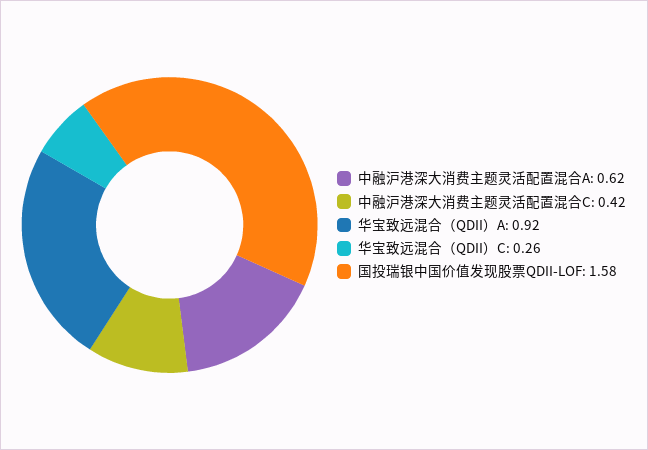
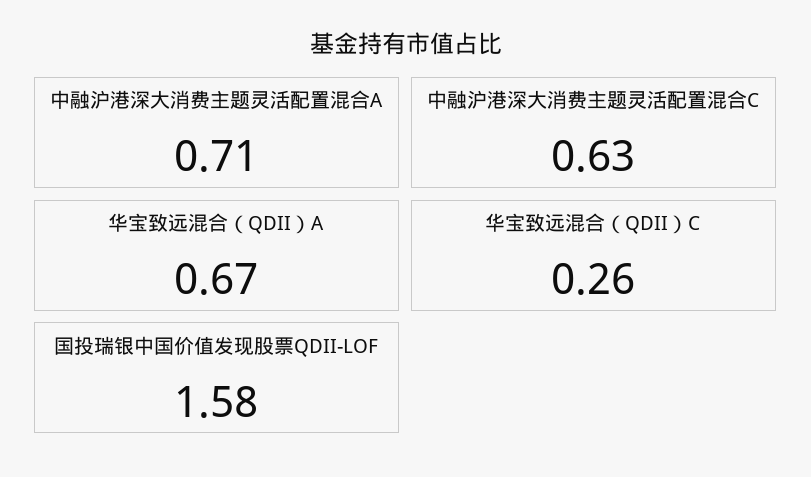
  {
-   "中融沪港深大消费主题灵活配置混合A": 0.62,
+   "中融沪港深大消费主题灵活配置混合A": 0.71,
-   "中融沪港深大消费主题灵活配置混合C": 0.42,
+   "中融沪港深大消费主题灵活配置混合C": 0.63,
-   "华宝致远混合（QDII）A": 0.92,
+   "华宝致远混合（QDII）A": 0.67,
    "华宝致远混合（QDII）C": 0.26,
    "国投瑞银中国价值发现股票QDII-LOF": 1.58
  }

